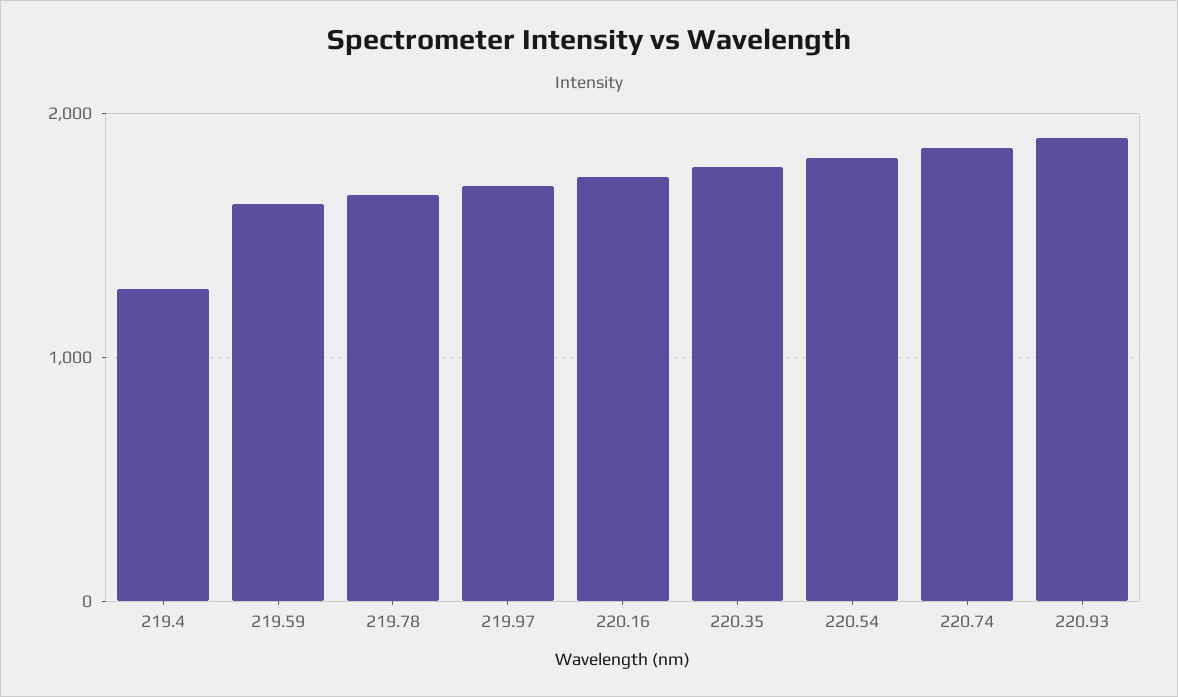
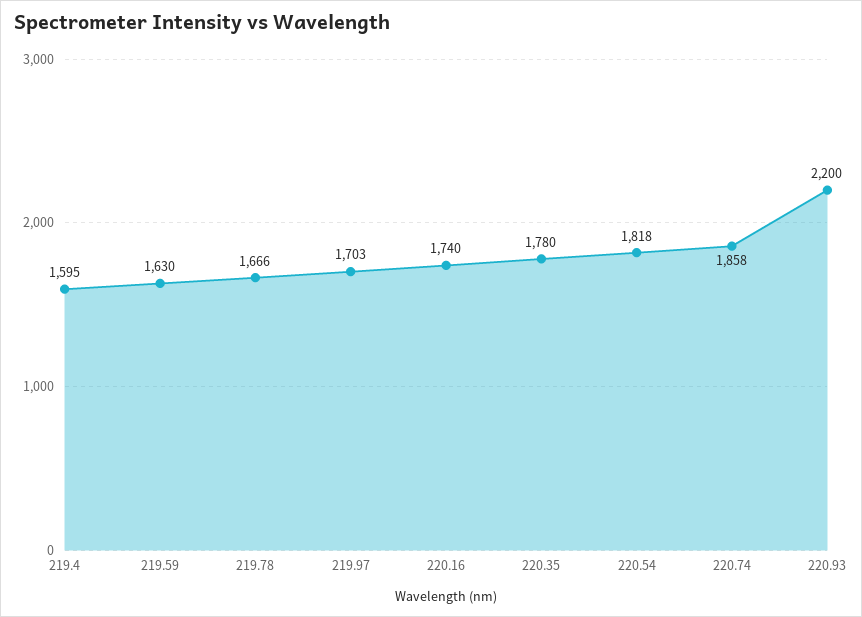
  {
-   "219.4": 1300,
+   "219.4": 1595,
    "219.59": 1630,
    "219.78": 1666,
    "219.97": 1703,
    "220.16": 1740,
    "220.35": 1780,
    "220.54": 1818,
    "220.74": 1858,
-   "220.93": 1900
+   "220.93": 2200
  }

